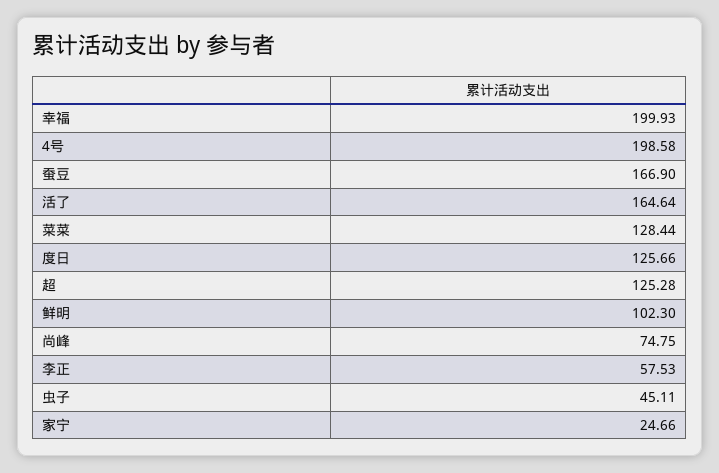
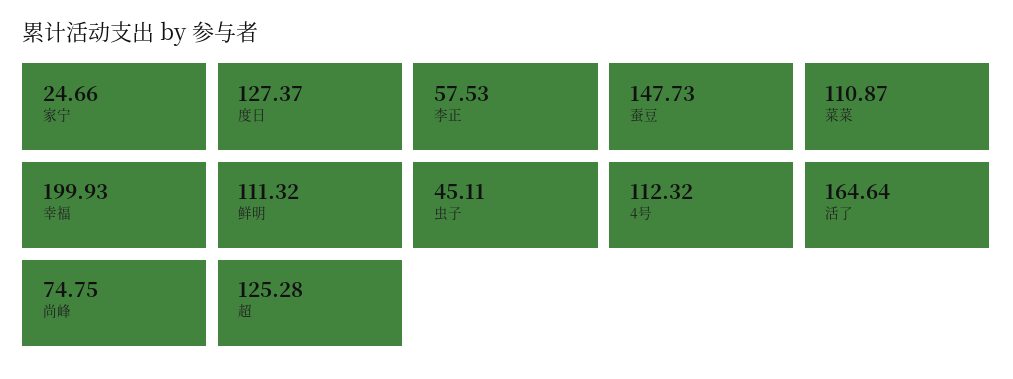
  {
    "幸福": 199.93,
-   "4号": 198.58,
+   "4号": 112.32,
-   "蚕豆": 166.9,
+   "蚕豆": 147.73,
    "活了": 164.64,
-   "菜菜": 128.44,
+   "菜菜": 110.87,
-   "度日": 125.66,
+   "度日": 127.37,
    "超": 125.28,
-   "鲜明": 102.3,
+   "鲜明": 111.32,
    "尚峰": 74.75,
    "李正": 57.53,
    "虫子": 45.11,
    "家宁": 24.66
  }

